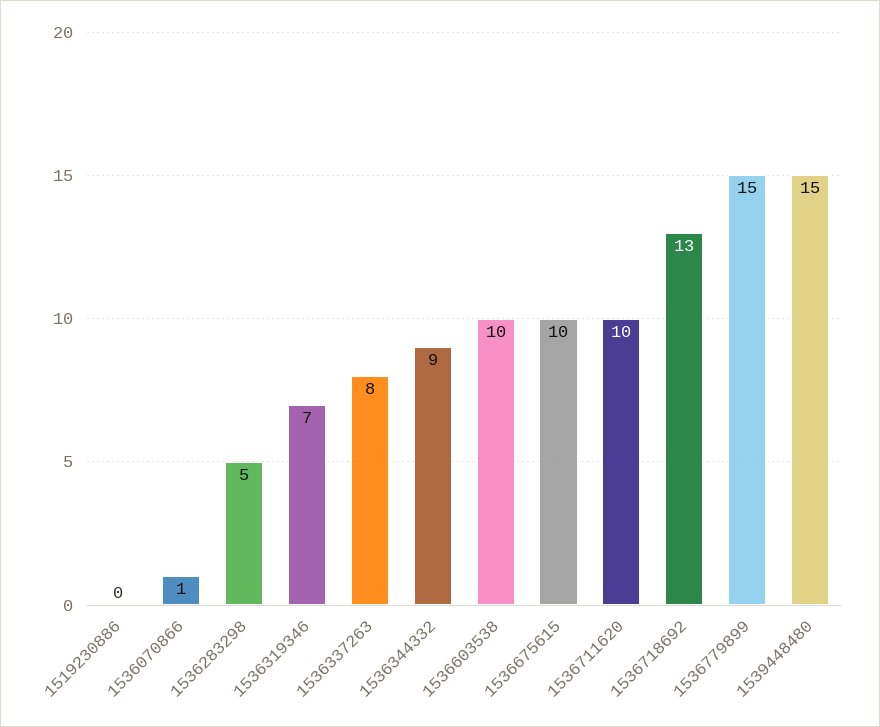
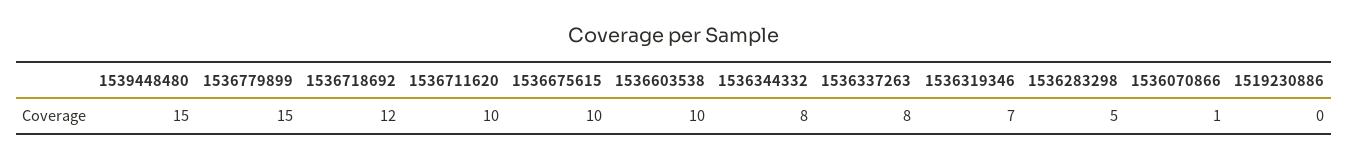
  {
    "1519230886": 0,
    "1536070866": 1,
    "1536283298": 5,
    "1536319346": 7,
    "1536337263": 8,
-   "1536344332": 9,
+   "1536344332": 8,
    "1536603538": 10,
    "1536675615": 10,
    "1536711620": 10,
-   "1536718692": 13,
+   "1536718692": 12,
    "1536779899": 15,
    "1539448480": 15
  }

